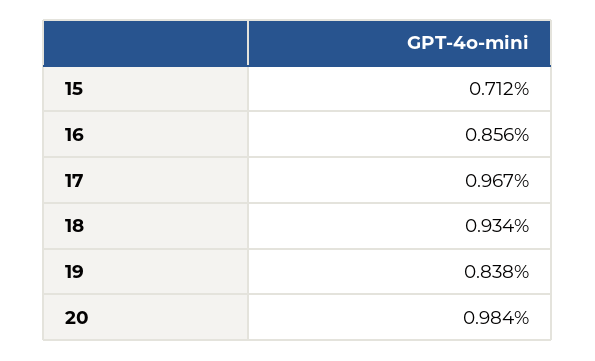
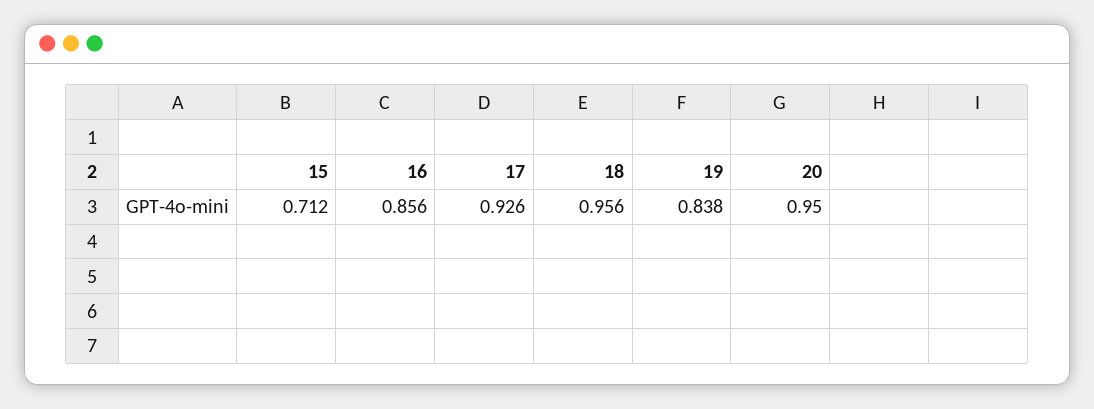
  {
    "15": 0.712,
    "16": 0.856,
-   "17": 0.967,
+   "17": 0.926,
-   "18": 0.934,
+   "18": 0.956,
    "19": 0.838,
-   "20": 0.984
+   "20": 0.95
  }

